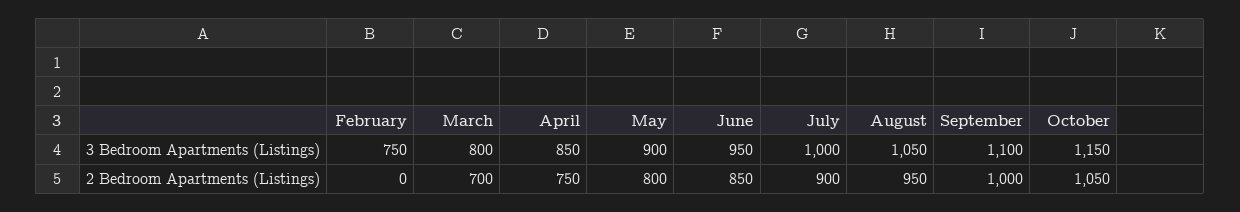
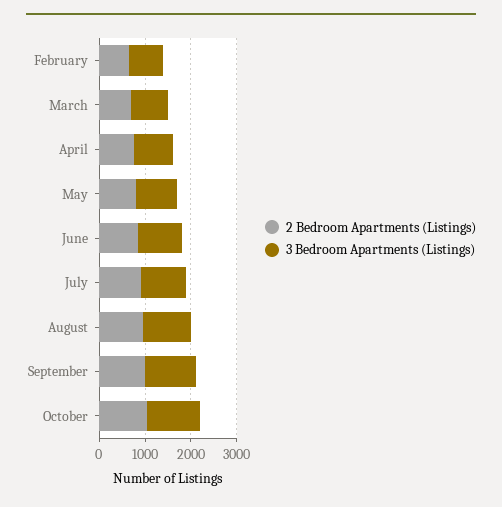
  {
    "3 Bedroom Apartments (Listings)": {
      "February": 750,
      "March": 800,
      "April": 850,
      "May": 900,
      "June": 950,
      "July": 1000,
      "August": 1050,
      "September": 1100,
      "October": 1150
    },
    "2 Bedroom Apartments (Listings)": {
-     "February": 0,
+     "February": 600,
      "March": 700,
      "April": 750,
      "May": 800,
      "June": 850,
      "July": 900,
      "August": 950,
      "September": 1000,
      "October": 1050
    }
  }

